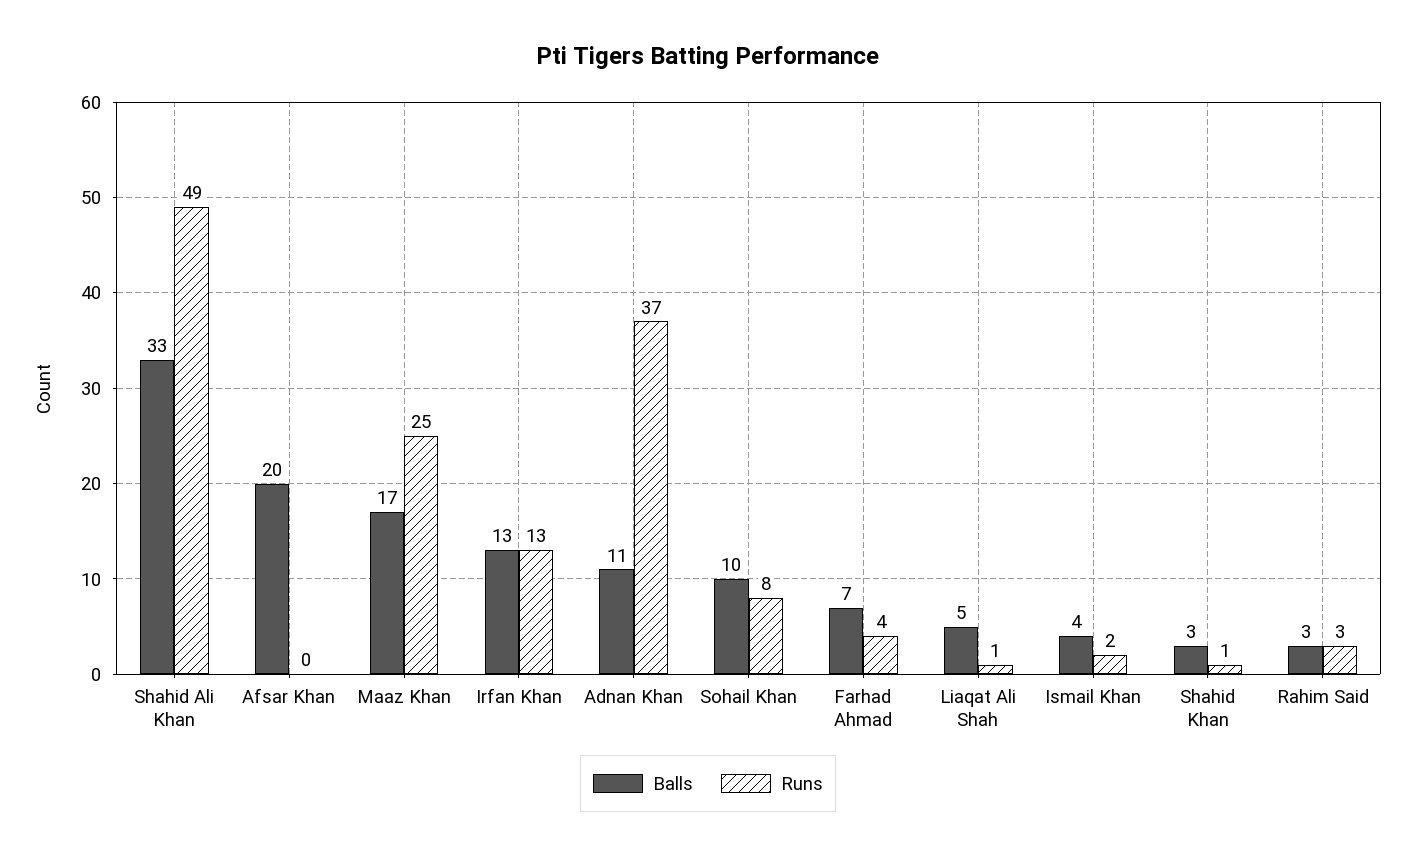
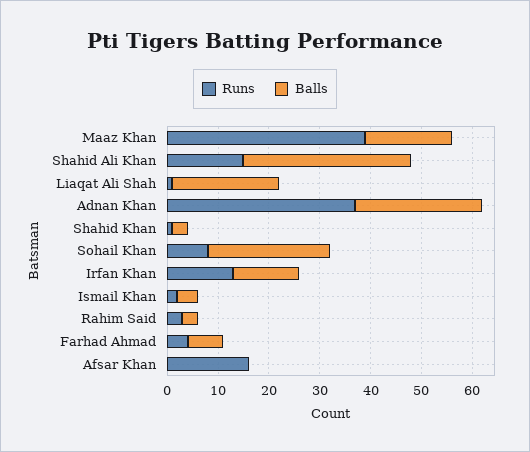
  {
    "Balls": {
      "Shahid Ali Khan": 33,
-     "Afsar Khan": 20,
+     "Afsar Khan": 0,
      "Maaz Khan": 17,
      "Irfan Khan": 13,
-     "Adnan Khan": 11,
+     "Adnan Khan": 25,
-     "Sohail Khan": 10,
+     "Sohail Khan": 25,
      "Farhad Ahmad": 7,
-     "Liaqat Ali Shah": 5,
+     "Liaqat Ali Shah": 20,
      "Ismail Khan": 4,
      "Shahid Khan": 3,
      "Rahim Said": 3
    },
    "Runs": {
-     "Shahid Ali Khan": 49,
+     "Shahid Ali Khan": 15,
-     "Afsar Khan": 0,
+     "Afsar Khan": 15,
-     "Maaz Khan": 25,
+     "Maaz Khan": 40,
      "Irfan Khan": 13,
      "Adnan Khan": 37,
      "Sohail Khan": 8,
      "Farhad Ahmad": 4,
      "Liaqat Ali Shah": 1,
      "Ismail Khan": 2,
      "Shahid Khan": 1,
      "Rahim Said": 3
    }
  }

